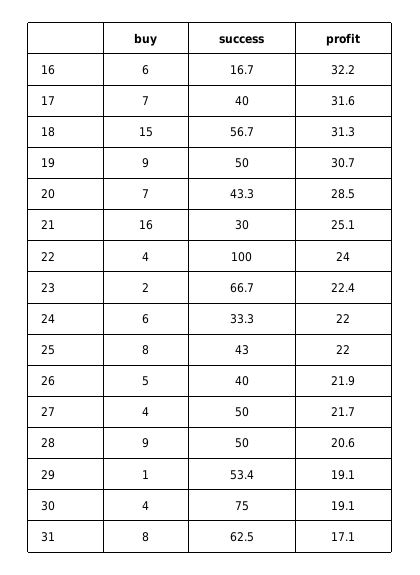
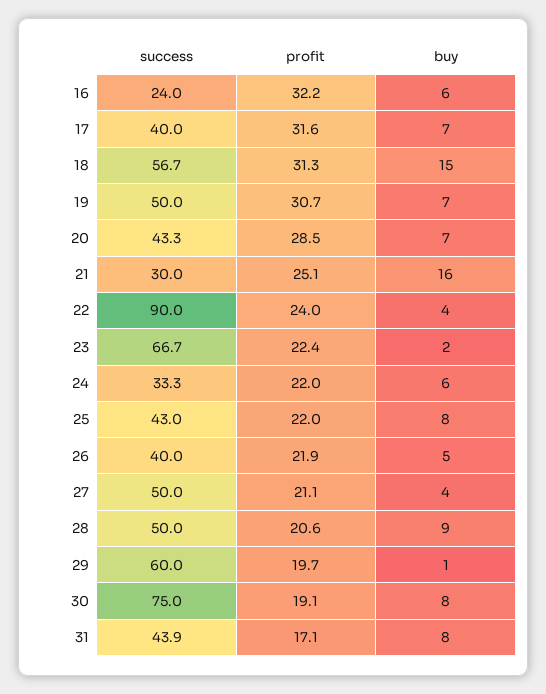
  {
    "buy": {
      "16": 6,
      "17": 7,
      "18": 15,
-     "19": 9,
+     "19": 7,
      "20": 7,
      "21": 16,
      "22": 4,
      "23": 2,
      "24": 6,
      "25": 8,
      "26": 5,
      "27": 4,
      "28": 9,
      "29": 1,
-     "30": 4,
+     "30": 8,
      "31": 8
    },
    "success": {
-     "16": 16.7,
+     "16": 24,
      "17": 40,
      "18": 56.7,
      "19": 50,
      "20": 43.3,
      "21": 30,
-     "22": 100,
+     "22": 90,
      "23": 66.7,
      "24": 33.3,
      "25": 43,
      "26": 40,
      "27": 50,
      "28": 50,
-     "29": 53.4,
+     "29": 60,
      "30": 75,
-     "31": 62.5
+     "31": 43.9
    },
    "profit": {
      "16": 32.2,
      "17": 31.6,
      "18": 31.3,
      "19": 30.7,
      "20": 28.5,
      "21": 25.1,
      "22": 24,
      "23": 22.4,
      "24": 22,
      "25": 22,
      "26": 21.9,
-     "27": 21.7,
+     "27": 21.1,
      "28": 20.6,
-     "29": 19.1,
+     "29": 19.7,
      "30": 19.1,
      "31": 17.1
    }
  }

